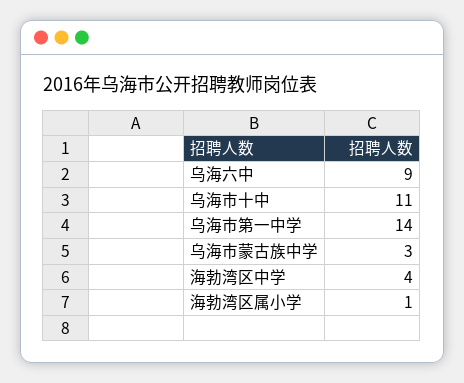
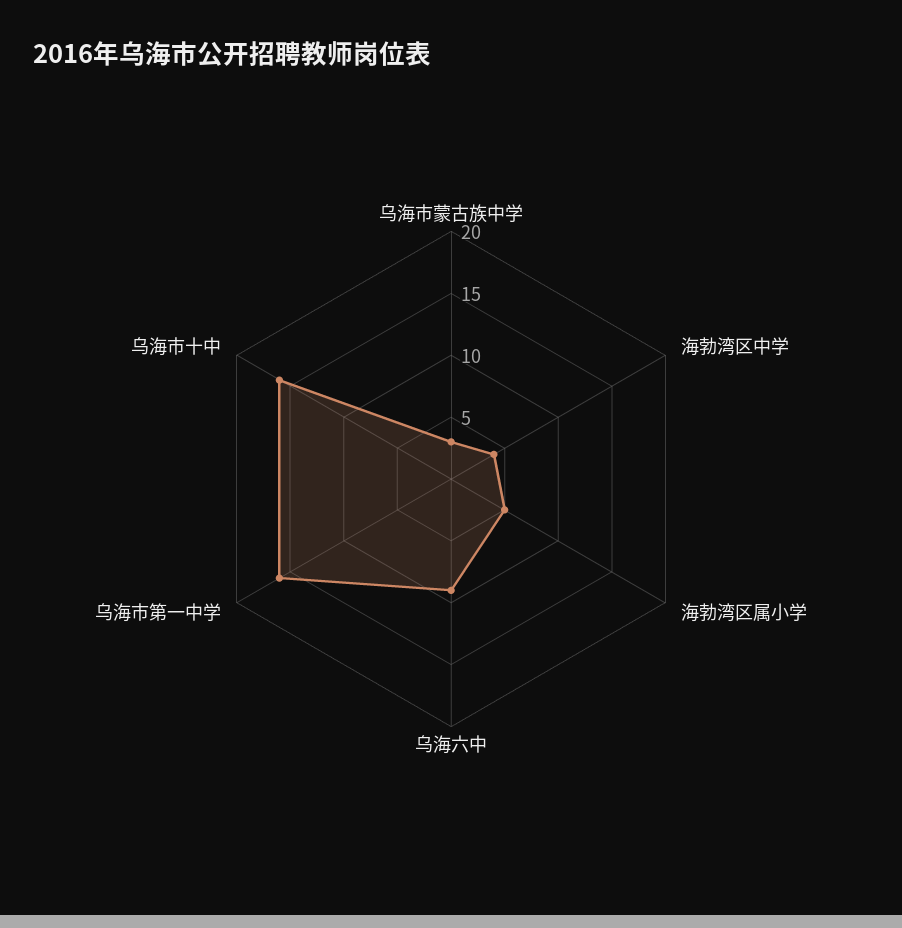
  {
    "乌海六中": 9,
-   "乌海市十中": 11,
+   "乌海市十中": 16,
-   "乌海市第一中学": 14,
+   "乌海市第一中学": 16,
    "乌海市蒙古族中学": 3,
    "海勃湾区中学": 4,
-   "海勃湾区属小学": 1
+   "海勃湾区属小学": 5
  }

